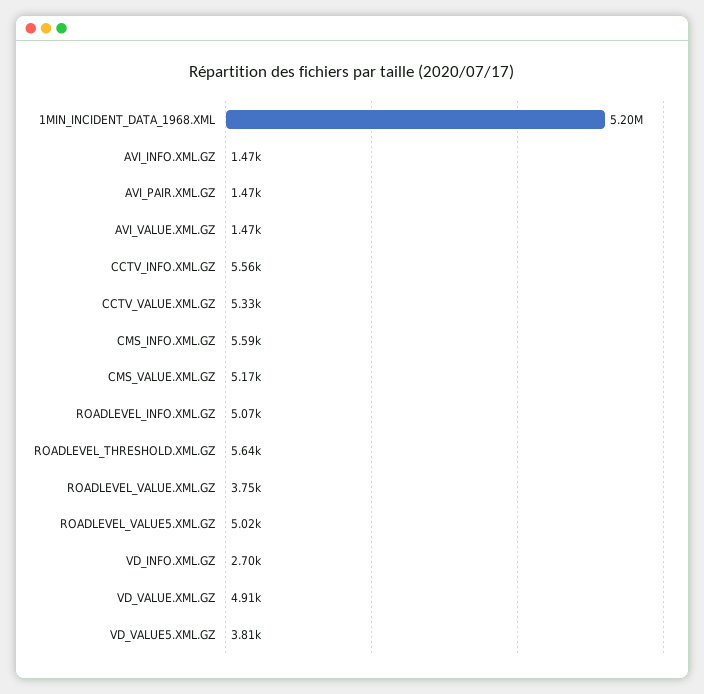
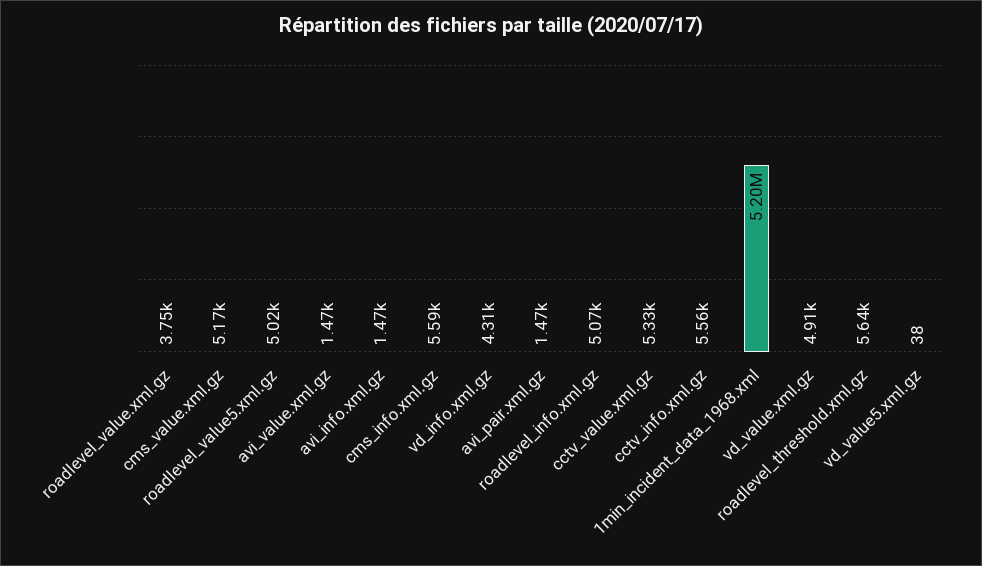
  {
    "1MIN_INCIDENT_DATA_1968.XML": 5200000,
    "AVI_INFO.XML.GZ": 1470,
    "AVI_PAIR.XML.GZ": 1470,
    "AVI_VALUE.XML.GZ": 1470,
    "CCTV_INFO.XML.GZ": 5560,
    "CCTV_VALUE.XML.GZ": 5330,
    "CMS_INFO.XML.GZ": 5590,
    "CMS_VALUE.XML.GZ": 5170,
    "ROADLEVEL_INFO.XML.GZ": 5070,
    "ROADLEVEL_THRESHOLD.XML.GZ": 5640,
    "ROADLEVEL_VALUE.XML.GZ": 3750,
    "ROADLEVEL_VALUE5.XML.GZ": 5020,
-   "VD_INFO.XML.GZ": 2700,
+   "VD_INFO.XML.GZ": 4310,
    "VD_VALUE.XML.GZ": 4910,
-   "VD_VALUE5.XML.GZ": 3810
+   "VD_VALUE5.XML.GZ": 38
  }

